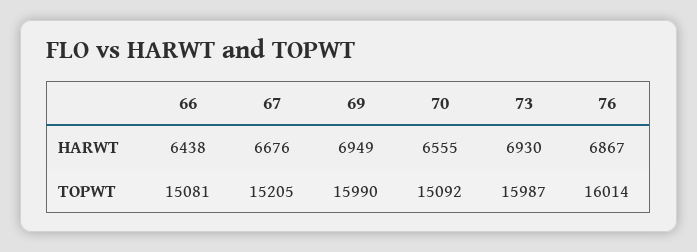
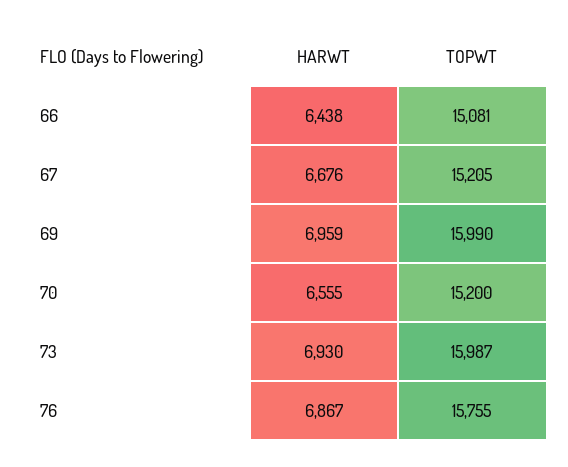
  {
    "66": {
      "HARWT": 6438,
      "TOPWT": 15081
    },
    "67": {
      "HARWT": 6676,
      "TOPWT": 15205
    },
    "69": {
-     "HARWT": 6949,
+     "HARWT": 6959,
      "TOPWT": 15990
    },
    "70": {
      "HARWT": 6555,
-     "TOPWT": 15092
+     "TOPWT": 15200
    },
    "73": {
      "HARWT": 6930,
      "TOPWT": 15987
    },
    "76": {
      "HARWT": 6867,
-     "TOPWT": 16014
+     "TOPWT": 15755
    }
  }

